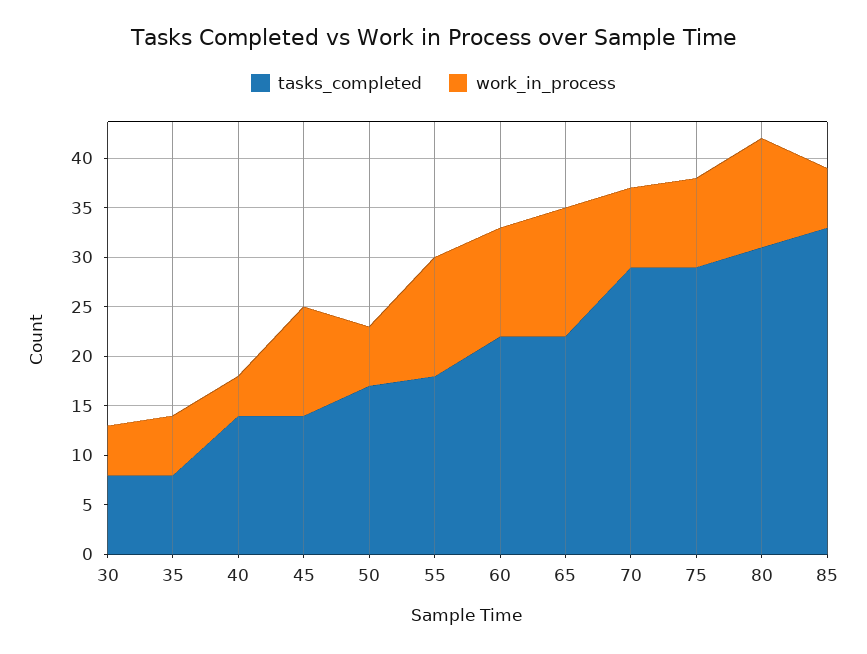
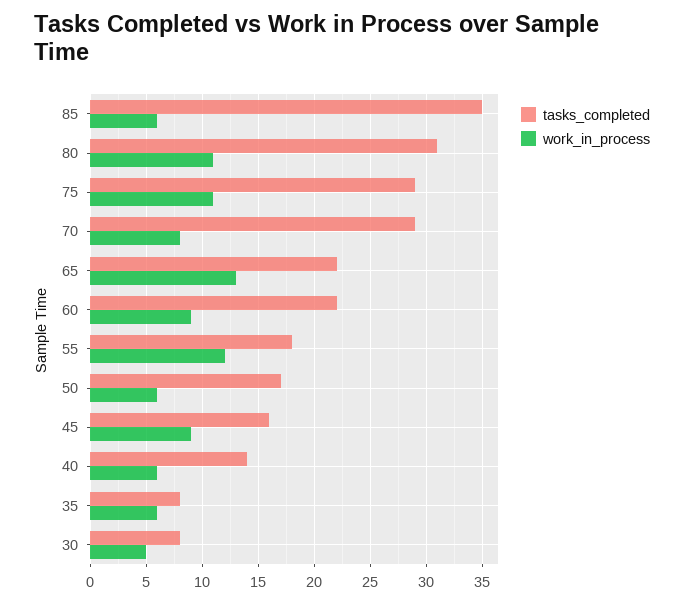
  {
    "tasks_completed": {
      "30": 8,
      "35": 8,
      "40": 14,
-     "45": 14,
+     "45": 16,
      "50": 17,
      "55": 18,
      "60": 22,
      "65": 22,
      "70": 29,
      "75": 29,
      "80": 31,
-     "85": 33
+     "85": 35
    },
    "work_in_process": {
      "30": 5,
      "35": 6,
-     "40": 4,
+     "40": 6,
-     "45": 11,
+     "45": 9,
      "50": 6,
      "55": 12,
-     "60": 11,
+     "60": 9,
      "65": 13,
      "70": 8,
-     "75": 9,
+     "75": 11,
      "80": 11,
      "85": 6
    }
  }

